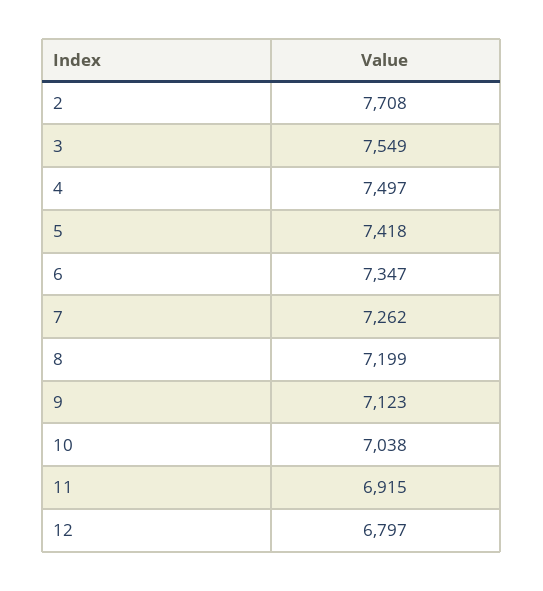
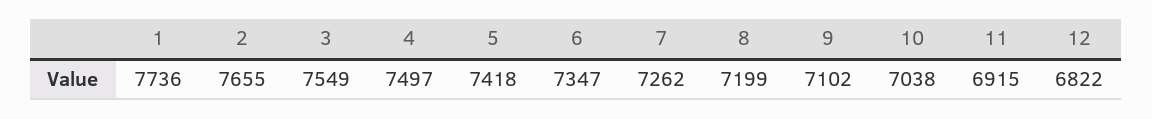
  {
-   "2": 7708,
+   "2": 7655,
    "3": 7549,
    "4": 7497,
    "5": 7418,
    "6": 7347,
    "7": 7262,
    "8": 7199,
-   "9": 7123,
+   "9": 7102,
    "10": 7038,
    "11": 6915,
-   "12": 6797
+   "12": 6822,
+   "1": 7736
  }

